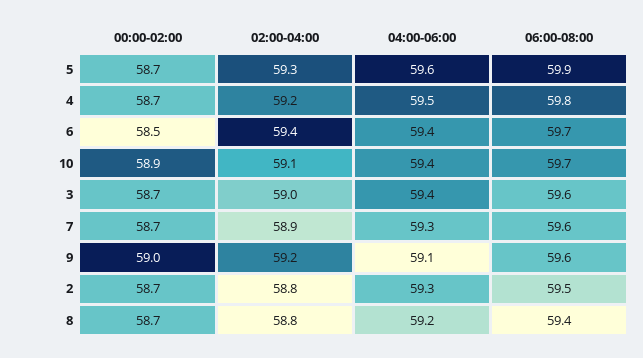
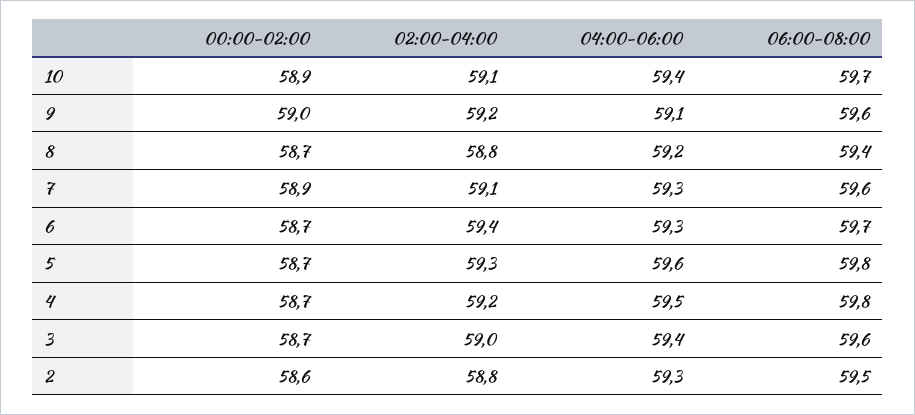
  {
    "00:00-02:00": {
      "5": 58.7,
      "4": 58.7,
-     "6": 58.5,
+     "6": 58.7,
      "10": 58.9,
      "3": 58.7,
-     "7": 58.7,
+     "7": 58.9,
      "9": 59,
-     "2": 58.7,
+     "2": 58.6,
      "8": 58.7
    },
    "02:00-04:00": {
      "5": 59.3,
      "4": 59.2,
      "6": 59.4,
      "10": 59.1,
      "3": 59,
-     "7": 58.9,
+     "7": 59.1,
      "9": 59.2,
      "2": 58.8,
      "8": 58.8
    },
    "04:00-06:00": {
      "5": 59.6,
      "4": 59.5,
-     "6": 59.4,
+     "6": 59.3,
      "10": 59.4,
      "3": 59.4,
      "7": 59.3,
      "9": 59.1,
      "2": 59.3,
      "8": 59.2
    },
    "06:00-08:00": {
-     "5": 59.9,
+     "5": 59.8,
      "4": 59.8,
      "6": 59.7,
      "10": 59.7,
      "3": 59.6,
      "7": 59.6,
      "9": 59.6,
      "2": 59.5,
      "8": 59.4
    }
  }

